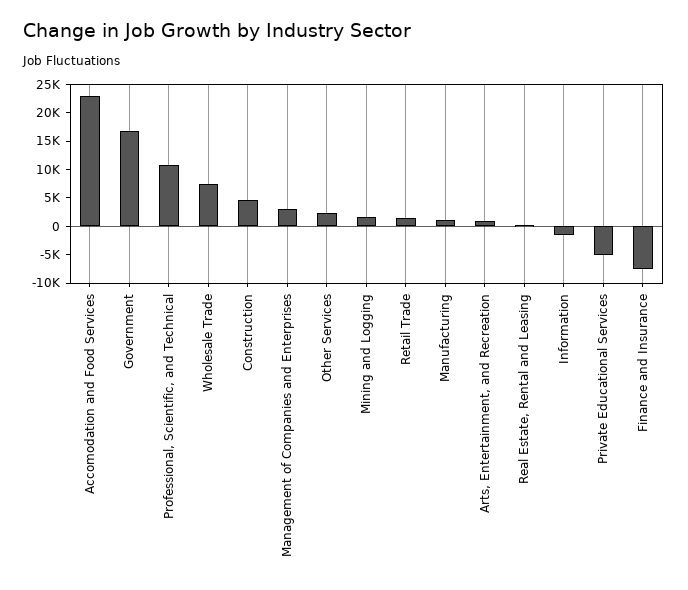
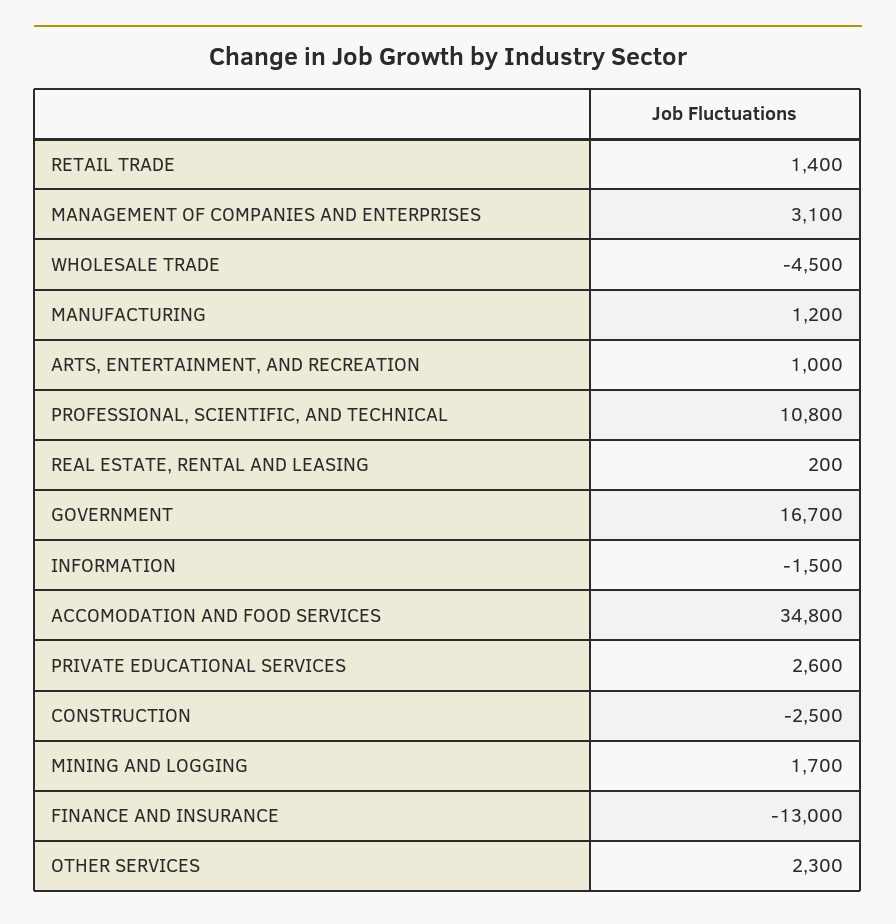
  {
-   "Accomodation and Food Services": 22500,
+   "Accomodation and Food Services": 34800,
    "Government": 16700,
    "Professional, Scientific, and Technical": 10800,
-   "Wholesale Trade": 7500,
+   "Wholesale Trade": -4500,
-   "Construction": 5000,
+   "Construction": -2500,
    "Management of Companies and Enterprises": 3100,
    "Other Services": 2300,
    "Mining and Logging": 1700,
    "Retail Trade": 1400,
    "Manufacturing": 1200,
    "Arts, Entertainment, and Recreation": 1000,
    "Real Estate, Rental and Leasing": 200,
    "Information": -1500,
-   "Private Educational Services": -5000,
+   "Private Educational Services": 2600,
-   "Finance and Insurance": -7500
+   "Finance and Insurance": -13000
  }

